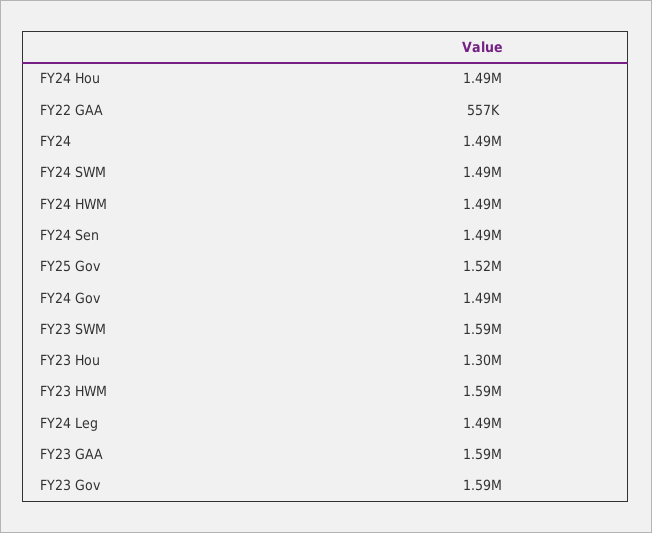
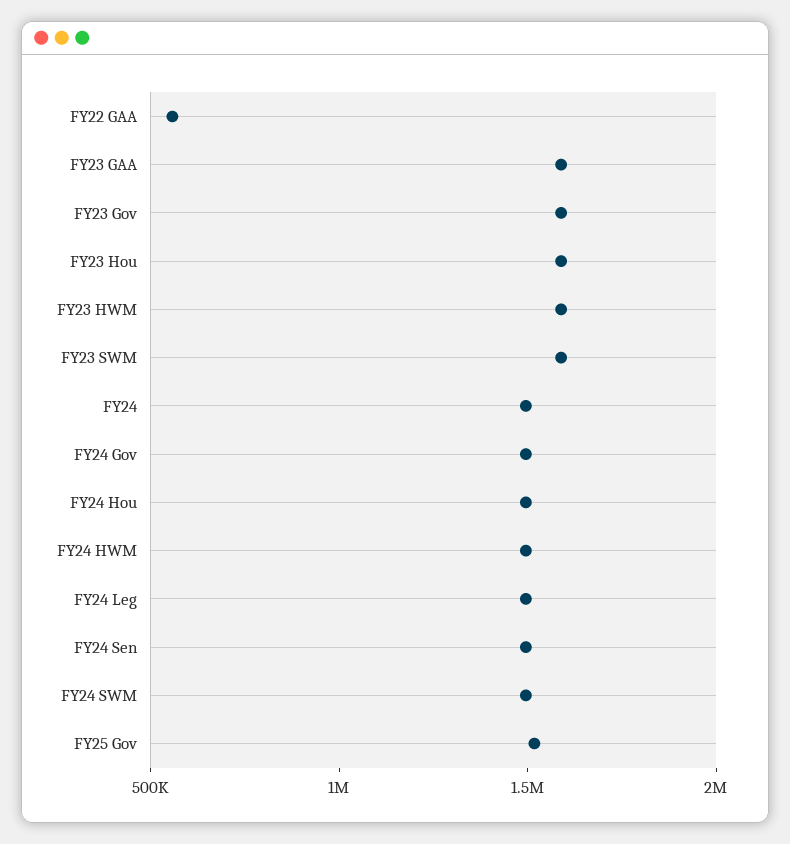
  {
    "FY24 Hou": 1490000,
    "FY22 GAA": 557000,
    "FY24": 1490000,
    "FY24 SWM": 1490000,
    "FY24 HWM": 1490000,
    "FY24 Sen": 1490000,
    "FY25 Gov": 1520000,
    "FY24 Gov": 1490000,
    "FY23 SWM": 1590000,
-   "FY23 Hou": 1300000,
+   "FY23 Hou": 1600000,
    "FY23 HWM": 1590000,
    "FY24 Leg": 1490000,
    "FY23 GAA": 1590000,
    "FY23 Gov": 1590000
  }

